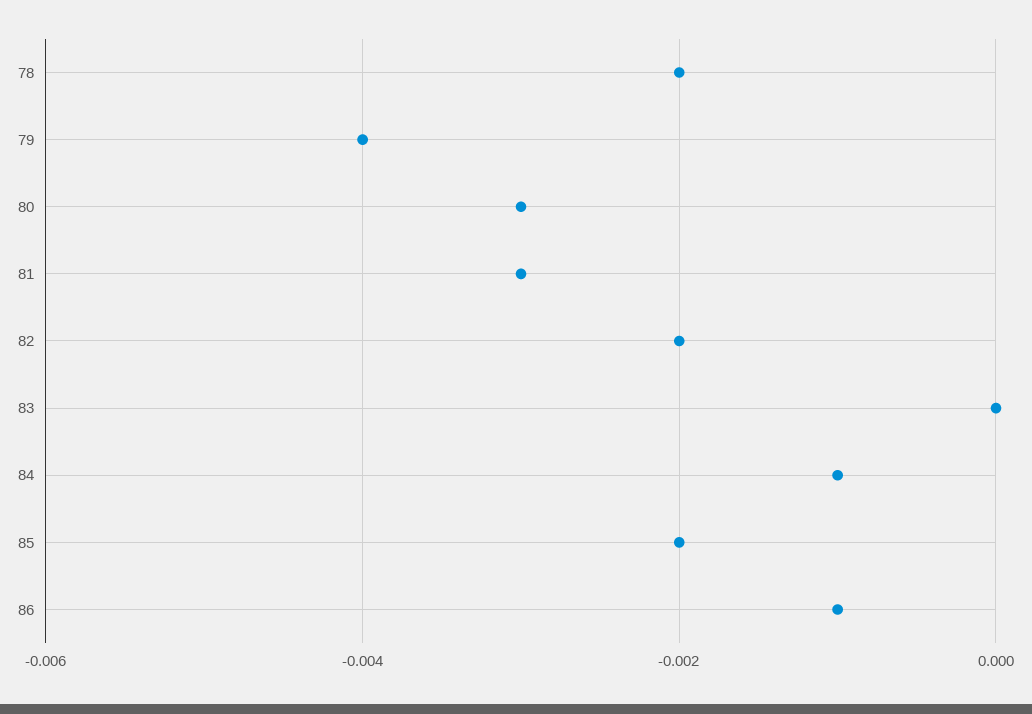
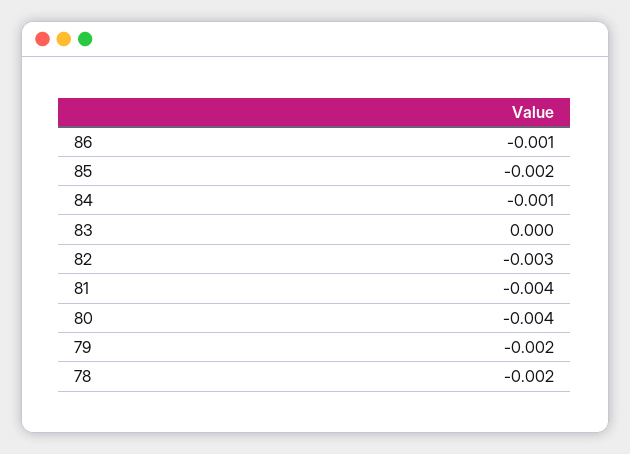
  {
    "78": -0.002,
-   "79": -0.004,
+   "79": -0.002,
-   "80": -0.003,
+   "80": -0.004,
-   "81": -0.003,
+   "81": -0.004,
-   "82": -0.002,
+   "82": -0.003,
    "83": 0,
    "84": -0.001,
    "85": -0.002,
    "86": -0.001
  }

